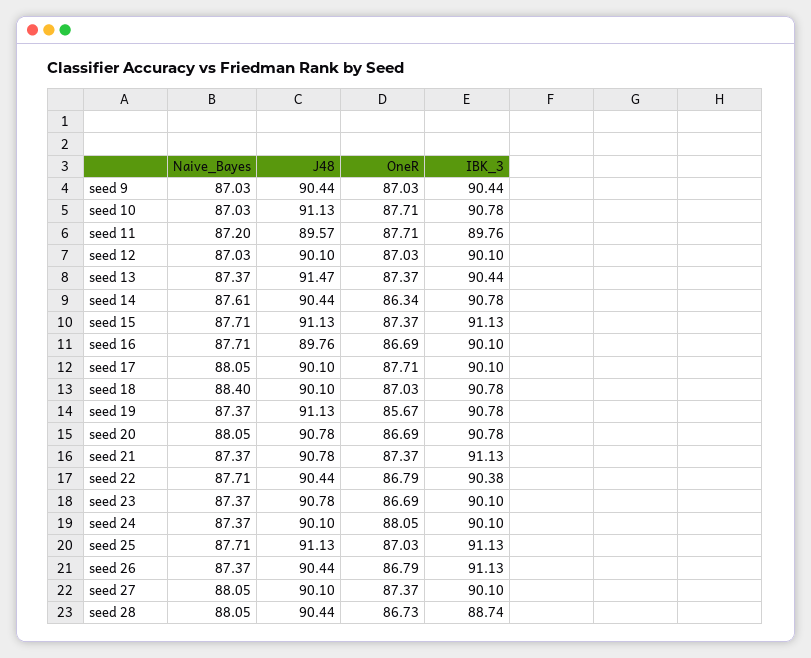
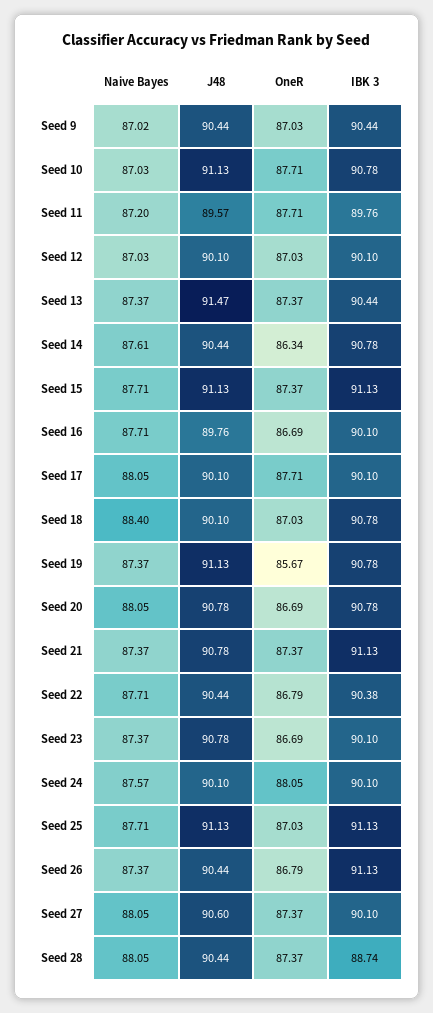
  {
    "Naive_Bayes": {
-     "seed 9": 87.03,
+     "seed 9": 87.02,
      "seed 10": 87.03,
      "seed 11": 87.2,
      "seed 12": 87.03,
      "seed 13": 87.37,
      "seed 14": 87.61,
      "seed 15": 87.71,
      "seed 16": 87.71,
      "seed 17": 88.05,
      "seed 18": 88.4,
      "seed 19": 87.37,
      "seed 20": 88.05,
      "seed 21": 87.37,
      "seed 22": 87.71,
      "seed 23": 87.37,
-     "seed 24": 87.37,
+     "seed 24": 87.57,
      "seed 25": 87.71,
      "seed 26": 87.37,
      "seed 27": 88.05,
      "seed 28": 88.05
    },
    "J48": {
      "seed 9": 90.44,
      "seed 10": 91.13,
      "seed 11": 89.57,
      "seed 12": 90.1,
      "seed 13": 91.47,
      "seed 14": 90.44,
      "seed 15": 91.13,
      "seed 16": 89.76,
      "seed 17": 90.1,
      "seed 18": 90.1,
      "seed 19": 91.13,
      "seed 20": 90.78,
      "seed 21": 90.78,
      "seed 22": 90.44,
      "seed 23": 90.78,
      "seed 24": 90.1,
      "seed 25": 91.13,
      "seed 26": 90.44,
-     "seed 27": 90.1,
+     "seed 27": 90.6,
      "seed 28": 90.44
    },
    "OneR": {
      "seed 9": 87.03,
      "seed 10": 87.71,
      "seed 11": 87.71,
      "seed 12": 87.03,
      "seed 13": 87.37,
      "seed 14": 86.34,
      "seed 15": 87.37,
      "seed 16": 86.69,
      "seed 17": 87.71,
      "seed 18": 87.03,
      "seed 19": 85.67,
      "seed 20": 86.69,
      "seed 21": 87.37,
      "seed 22": 86.79,
      "seed 23": 86.69,
      "seed 24": 88.05,
      "seed 25": 87.03,
      "seed 26": 86.79,
      "seed 27": 87.37,
-     "seed 28": 86.73
+     "seed 28": 87.37
    },
    "IBK_3": {
      "seed 9": 90.44,
      "seed 10": 90.78,
      "seed 11": 89.76,
      "seed 12": 90.1,
      "seed 13": 90.44,
      "seed 14": 90.78,
      "seed 15": 91.13,
      "seed 16": 90.1,
      "seed 17": 90.1,
      "seed 18": 90.78,
      "seed 19": 90.78,
      "seed 20": 90.78,
      "seed 21": 91.13,
      "seed 22": 90.38,
      "seed 23": 90.1,
      "seed 24": 90.1,
      "seed 25": 91.13,
      "seed 26": 91.13,
      "seed 27": 90.1,
      "seed 28": 88.74
    }
  }

